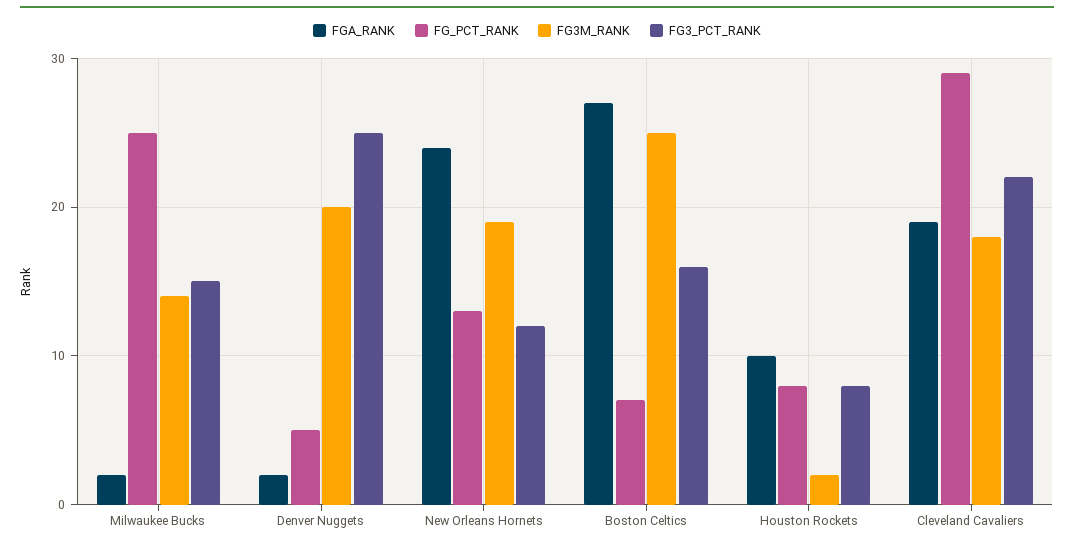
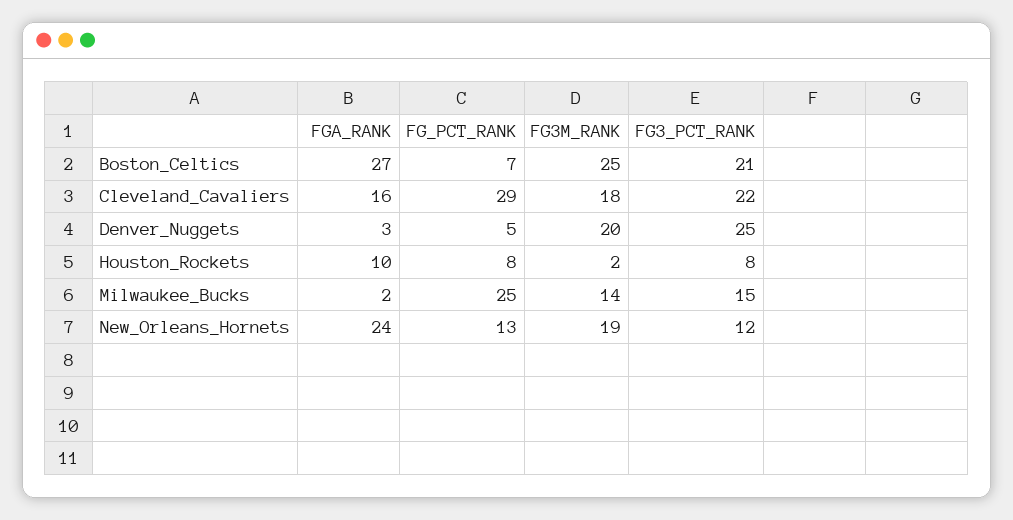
  {
    "FGA_RANK": {
      "Milwaukee Bucks": 2,
-     "Denver Nuggets": 2,
+     "Denver Nuggets": 3,
      "New Orleans Hornets": 24,
      "Boston Celtics": 27,
      "Houston Rockets": 10,
-     "Cleveland Cavaliers": 19
+     "Cleveland Cavaliers": 16
    },
    "FG_PCT_RANK": {
      "Milwaukee Bucks": 25,
      "Denver Nuggets": 5,
      "New Orleans Hornets": 13,
      "Boston Celtics": 7,
      "Houston Rockets": 8,
      "Cleveland Cavaliers": 29
    },
    "FG3M_RANK": {
      "Milwaukee Bucks": 14,
      "Denver Nuggets": 20,
      "New Orleans Hornets": 19,
      "Boston Celtics": 25,
      "Houston Rockets": 2,
      "Cleveland Cavaliers": 18
    },
    "FG3_PCT_RANK": {
      "Milwaukee Bucks": 15,
      "Denver Nuggets": 25,
      "New Orleans Hornets": 12,
-     "Boston Celtics": 16,
+     "Boston Celtics": 21,
      "Houston Rockets": 8,
      "Cleveland Cavaliers": 22
    }
  }

